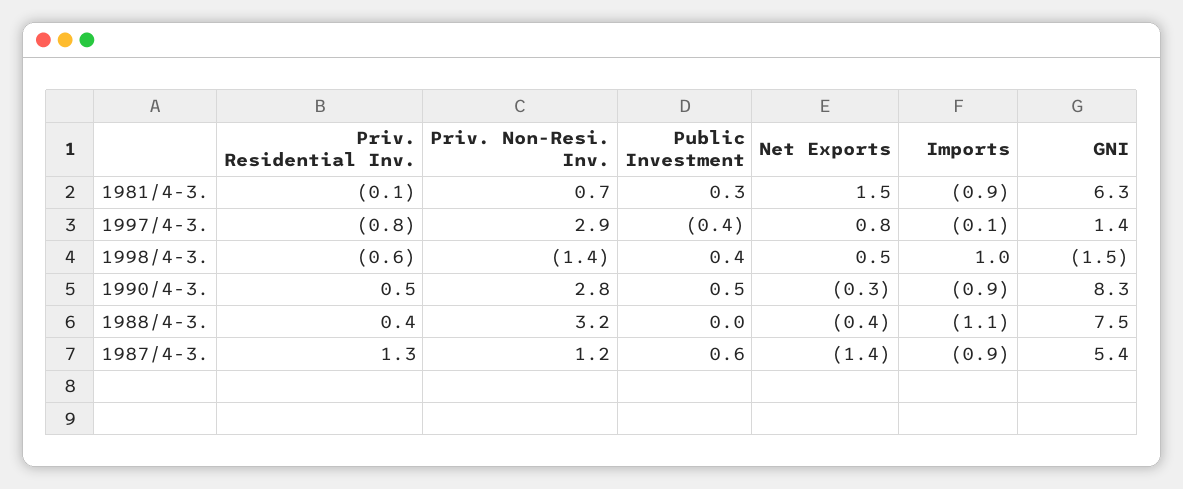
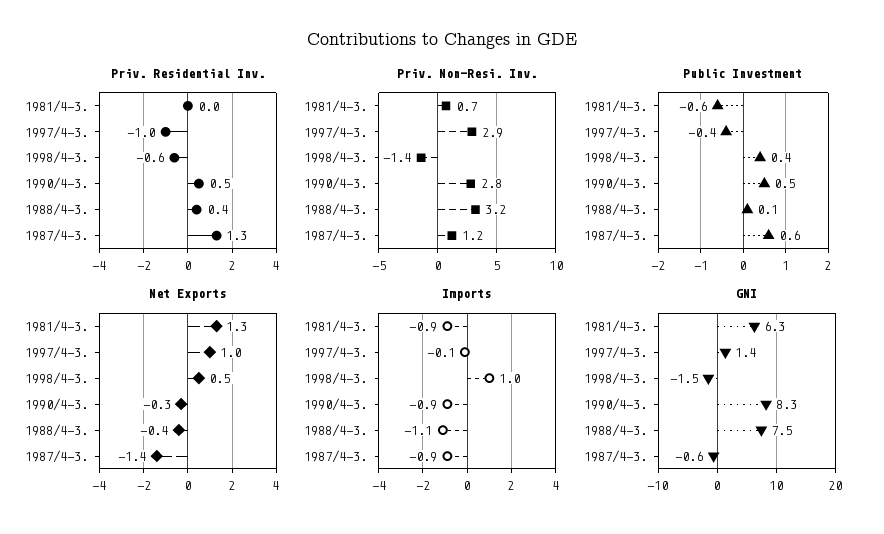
  {
    "Priv. Residential Inv.": {
-     "1981/4-3.": -0.1,
+     "1981/4-3.": 0,
-     "1997/4-3.": -0.8,
+     "1997/4-3.": -1,
      "1998/4-3.": -0.6,
      "1990/4-3.": 0.5,
      "1988/4-3.": 0.4,
      "1987/4-3.": 1.3
    },
    "Priv. Non-Resi. Inv.": {
      "1981/4-3.": 0.7,
      "1997/4-3.": 2.9,
      "1998/4-3.": -1.4,
      "1990/4-3.": 2.8,
      "1988/4-3.": 3.2,
      "1987/4-3.": 1.2
    },
    "Public Investment": {
-     "1981/4-3.": 0.3,
+     "1981/4-3.": -0.6,
      "1997/4-3.": -0.4,
      "1998/4-3.": 0.4,
      "1990/4-3.": 0.5,
-     "1988/4-3.": 0,
+     "1988/4-3.": 0.1,
      "1987/4-3.": 0.6
    },
    "Net Exports": {
-     "1981/4-3.": 1.5,
+     "1981/4-3.": 1.3,
-     "1997/4-3.": 0.8,
+     "1997/4-3.": 1,
      "1998/4-3.": 0.5,
      "1990/4-3.": -0.3,
      "1988/4-3.": -0.4,
      "1987/4-3.": -1.4
    },
    "Imports": {
      "1981/4-3.": -0.9,
      "1997/4-3.": -0.1,
      "1998/4-3.": 1,
      "1990/4-3.": -0.9,
      "1988/4-3.": -1.1,
      "1987/4-3.": -0.9
    },
    "GNI": {
      "1981/4-3.": 6.3,
      "1997/4-3.": 1.4,
      "1998/4-3.": -1.5,
      "1990/4-3.": 8.3,
      "1988/4-3.": 7.5,
-     "1987/4-3.": 5.4
+     "1987/4-3.": -0.6
    }
  }

